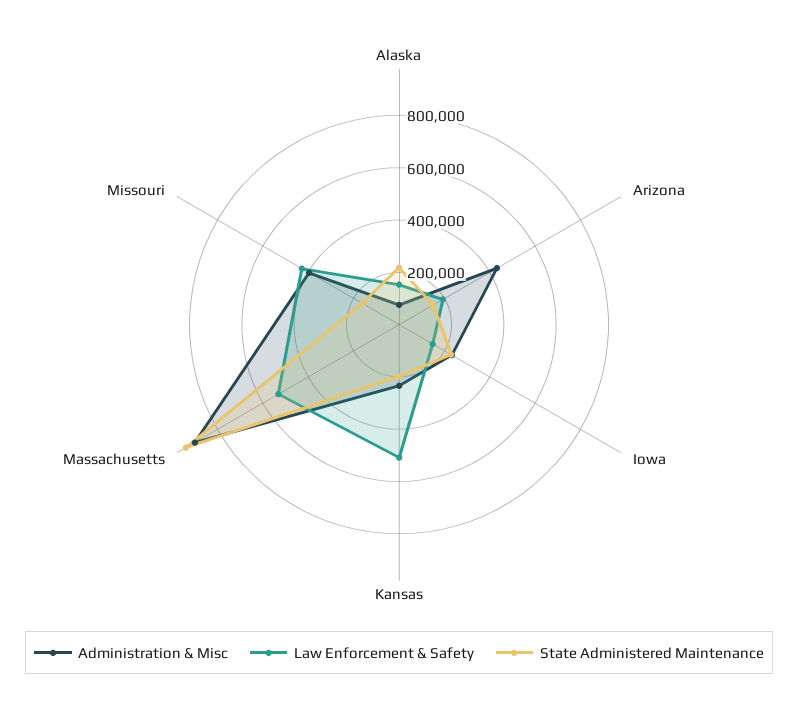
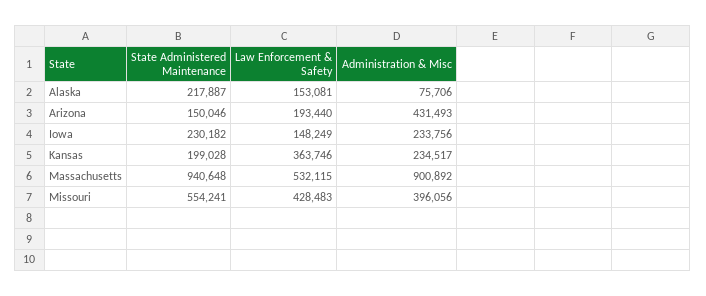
  {
    "Administration & Misc": {
      "Alaska": 75706,
      "Arizona": 431493,
      "Iowa": 233756,
      "Kansas": 234517,
      "Massachusetts": 900892,
      "Missouri": 396056
    },
    "Law Enforcement & Safety": {
      "Alaska": 153081,
      "Arizona": 193440,
      "Iowa": 148249,
-     "Kansas": 500000,
+     "Kansas": 363746,
      "Massachusetts": 532115,
      "Missouri": 428483
    },
    "State Administered Maintenance": {
      "Alaska": 217887,
      "Arizona": 150046,
      "Iowa": 230182,
      "Kansas": 199028,
      "Massachusetts": 940648,
-     "Missouri": 150000
+     "Missouri": 554241
    }
  }

